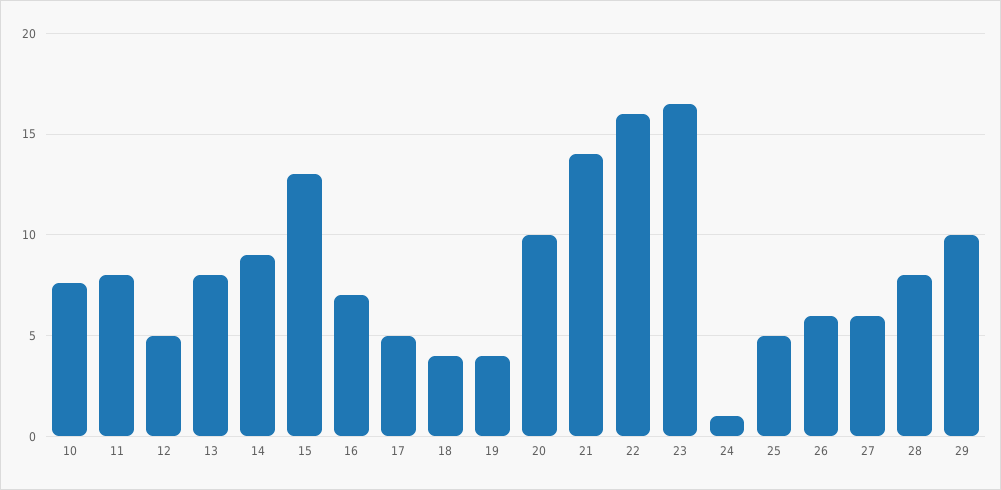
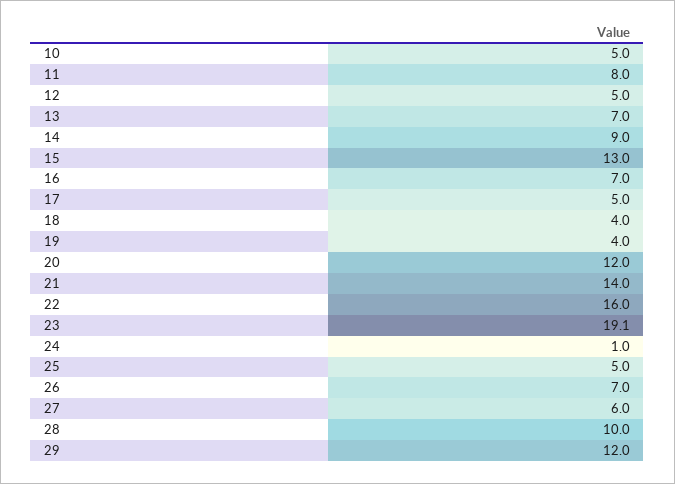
  {
-   "10": 7.5,
+   "10": 5,
    "11": 8,
    "12": 5,
-   "13": 8,
+   "13": 7,
    "14": 9,
    "15": 13,
    "16": 7,
    "17": 5,
    "18": 4,
    "19": 4,
-   "20": 10,
+   "20": 12,
    "21": 14,
    "22": 16,
-   "23": 16.5,
+   "23": 19.1,
    "24": 1,
    "25": 5,
-   "26": 6,
+   "26": 7,
    "27": 6,
-   "28": 8,
+   "28": 10,
-   "29": 10
+   "29": 12
  }

